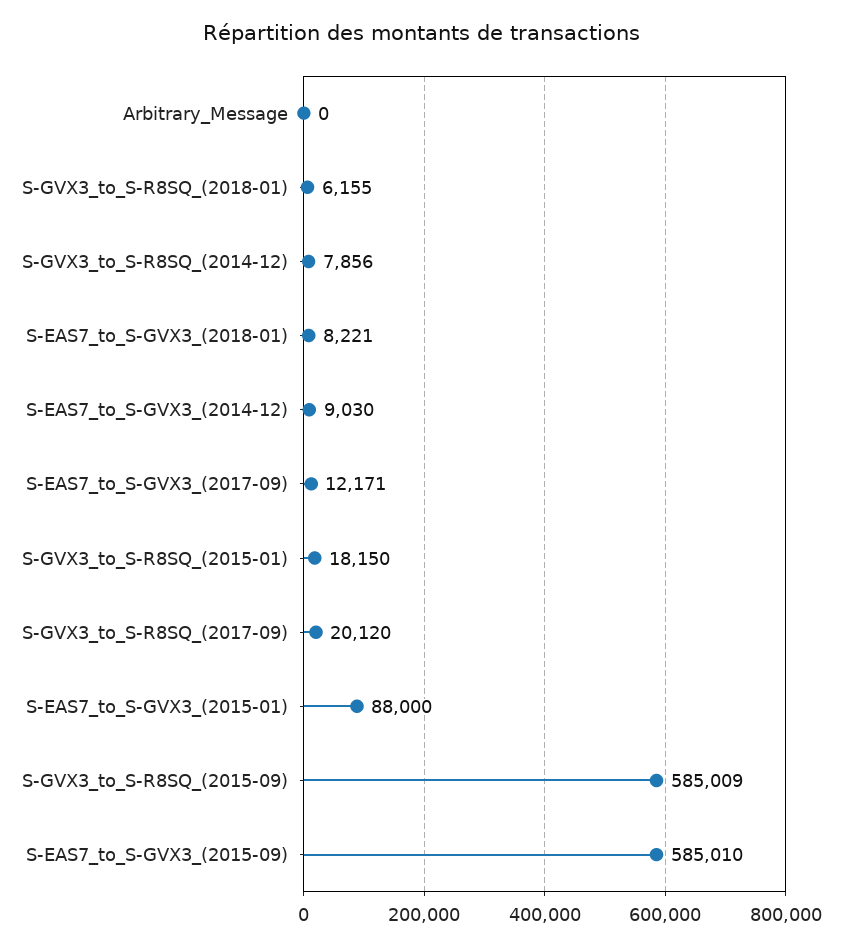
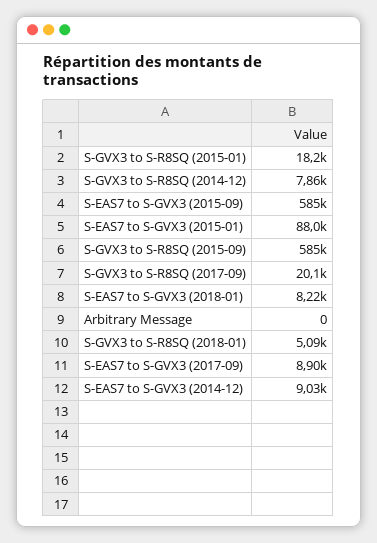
  {
    "Arbitrary_Message": 0,
-   "S-GVX3_to_S-R8SQ_(2018-01)": 6155,
+   "S-GVX3_to_S-R8SQ_(2018-01)": 5090,
    "S-GVX3_to_S-R8SQ_(2014-12)": 7856,
    "S-EAS7_to_S-GVX3_(2018-01)": 8221,
    "S-EAS7_to_S-GVX3_(2014-12)": 9030,
-   "S-EAS7_to_S-GVX3_(2017-09)": 12171,
+   "S-EAS7_to_S-GVX3_(2017-09)": 8900,
    "S-GVX3_to_S-R8SQ_(2015-01)": 18150,
    "S-GVX3_to_S-R8SQ_(2017-09)": 20120,
    "S-EAS7_to_S-GVX3_(2015-01)": 88000,
    "S-GVX3_to_S-R8SQ_(2015-09)": 585009,
    "S-EAS7_to_S-GVX3_(2015-09)": 585010
  }

